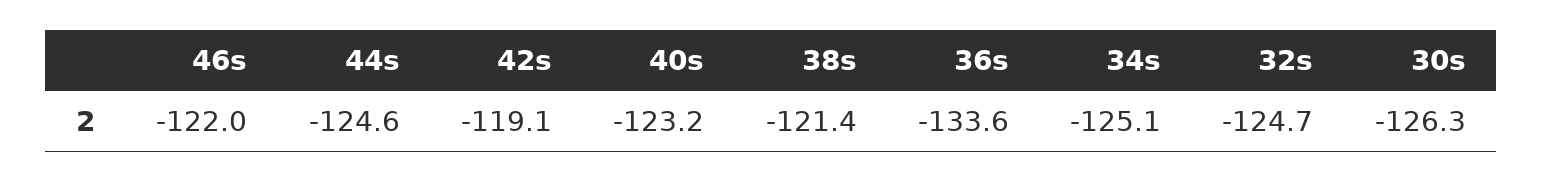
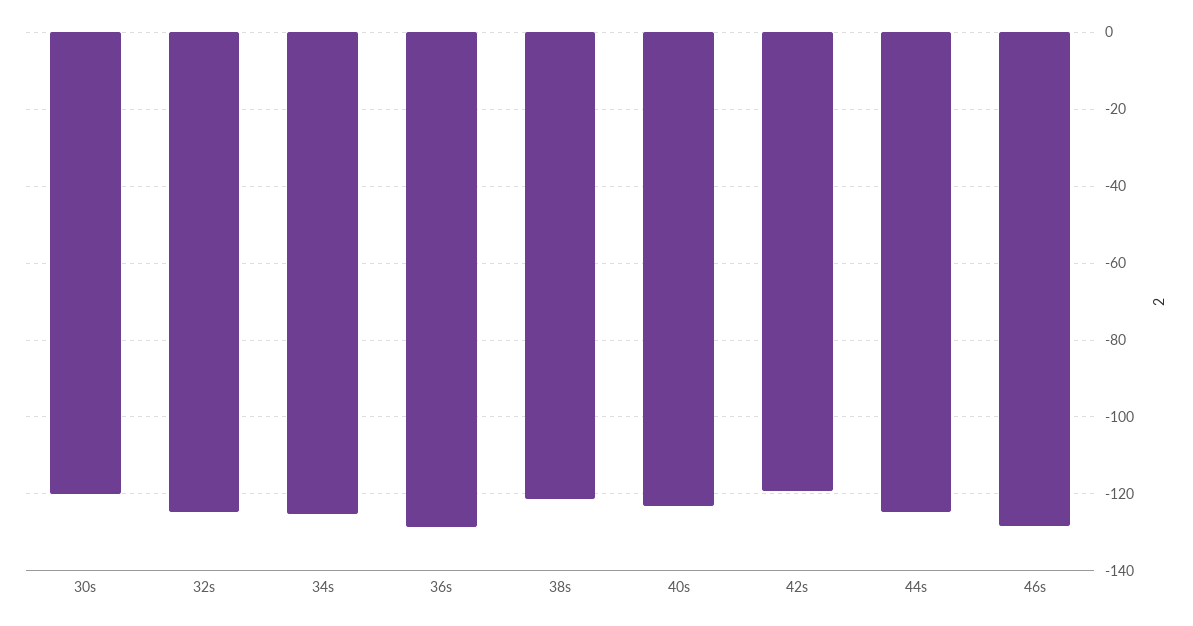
  {
-   "46s": -122,
+   "46s": -128,
    "44s": -124.6,
    "42s": -119.1,
    "40s": -123.2,
    "38s": -121.4,
-   "36s": -133.6,
+   "36s": -128,
    "34s": -125.1,
    "32s": -124.7,
-   "30s": -126.3
+   "30s": -120
  }

